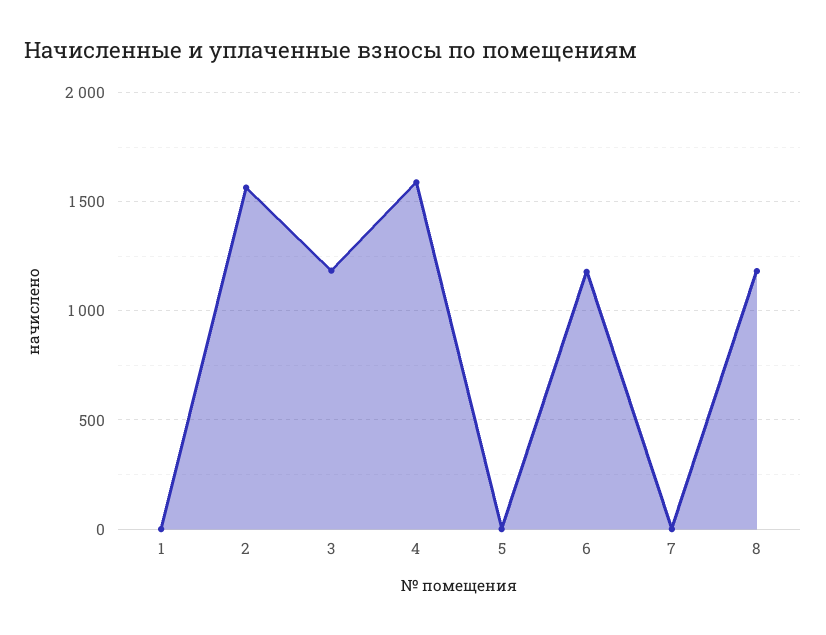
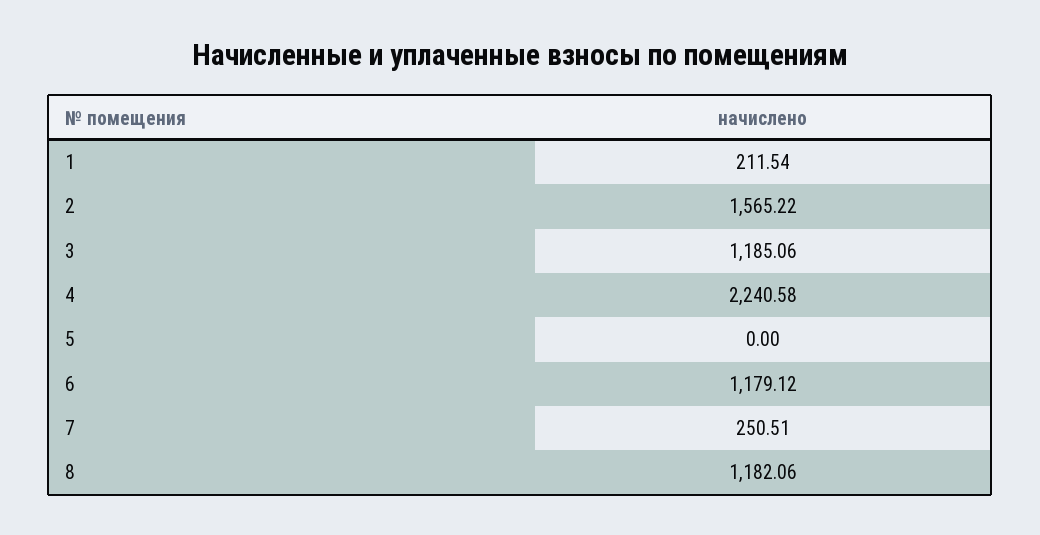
  {
-   "1": 0,
+   "1": 211.54,
    "2": 1565.22,
    "3": 1185.06,
-   "4": 1600,
+   "4": 2240.58,
    "5": 0,
    "6": 1179.12,
-   "7": 0,
+   "7": 250.51,
    "8": 1182.06
  }

